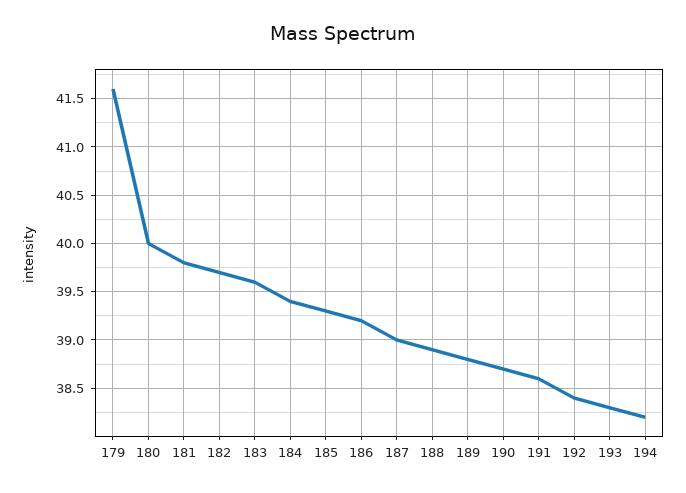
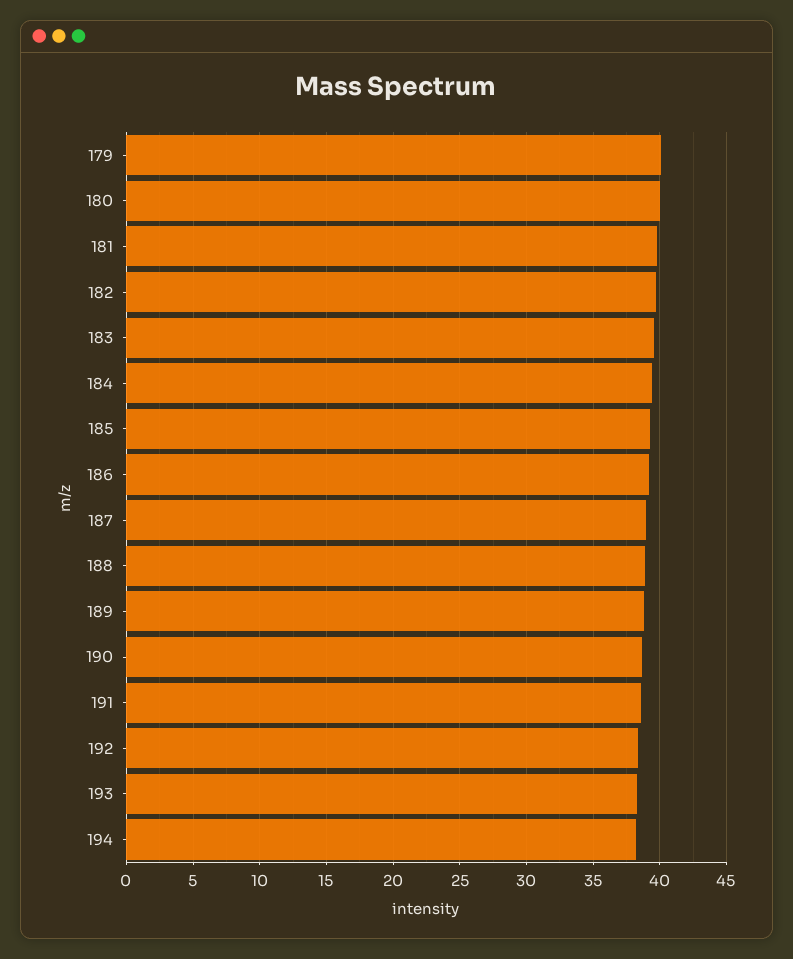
  {
-   "179": 41.6,
+   "179": 40,
    "180": 40,
    "181": 39.8,
    "182": 39.7,
    "183": 39.6,
    "184": 39.4,
    "185": 39.3,
    "186": 39.2,
    "187": 39,
    "188": 38.9,
    "189": 38.8,
    "190": 38.7,
    "191": 38.6,
    "192": 38.4,
    "193": 38.3,
    "194": 38.2
  }

